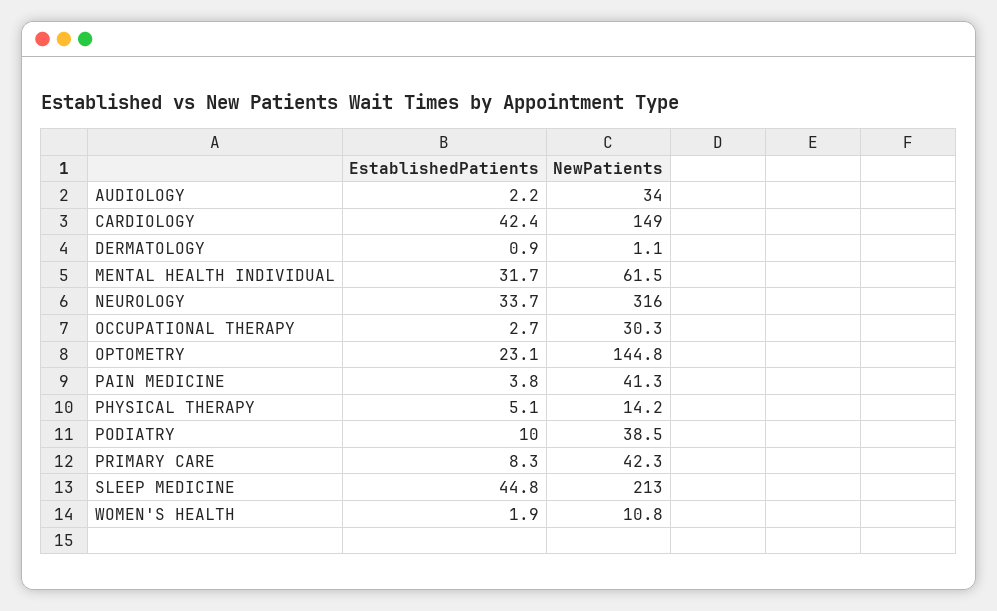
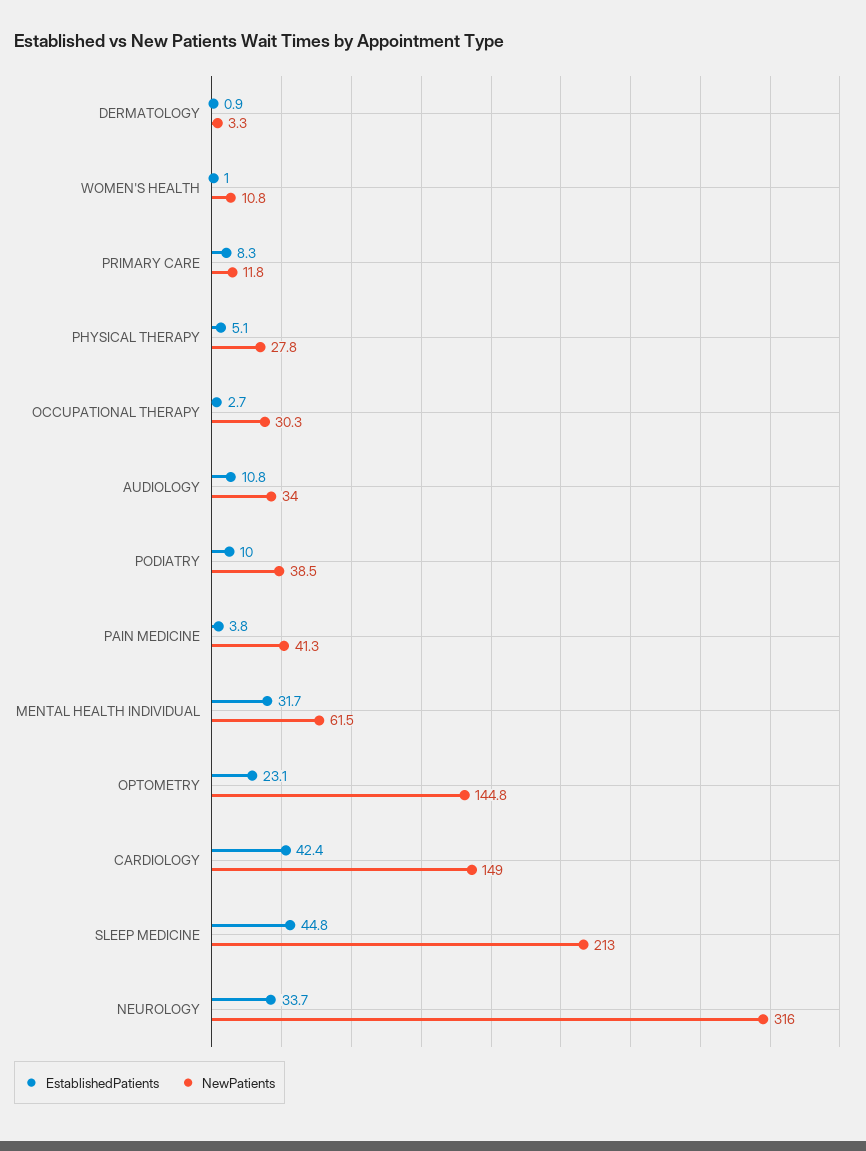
  {
    "EstablishedPatients": {
-     "AUDIOLOGY": 2.2,
+     "AUDIOLOGY": 10.8,
      "CARDIOLOGY": 42.4,
      "DERMATOLOGY": 0.9,
      "MENTAL HEALTH INDIVIDUAL": 31.7,
      "NEUROLOGY": 33.7,
      "OCCUPATIONAL THERAPY": 2.7,
      "OPTOMETRY": 23.1,
      "PAIN MEDICINE": 3.8,
      "PHYSICAL THERAPY": 5.1,
      "PODIATRY": 10,
      "PRIMARY CARE": 8.3,
      "SLEEP MEDICINE": 44.8,
-     "WOMEN'S HEALTH": 1.9
+     "WOMEN'S HEALTH": 1
    },
    "NewPatients": {
      "AUDIOLOGY": 34,
      "CARDIOLOGY": 149,
-     "DERMATOLOGY": 1.1,
+     "DERMATOLOGY": 3.3,
      "MENTAL HEALTH INDIVIDUAL": 61.5,
      "NEUROLOGY": 316,
      "OCCUPATIONAL THERAPY": 30.3,
      "OPTOMETRY": 144.8,
      "PAIN MEDICINE": 41.3,
-     "PHYSICAL THERAPY": 14.2,
+     "PHYSICAL THERAPY": 27.8,
      "PODIATRY": 38.5,
-     "PRIMARY CARE": 42.3,
+     "PRIMARY CARE": 11.8,
      "SLEEP MEDICINE": 213,
      "WOMEN'S HEALTH": 10.8
    }
  }

